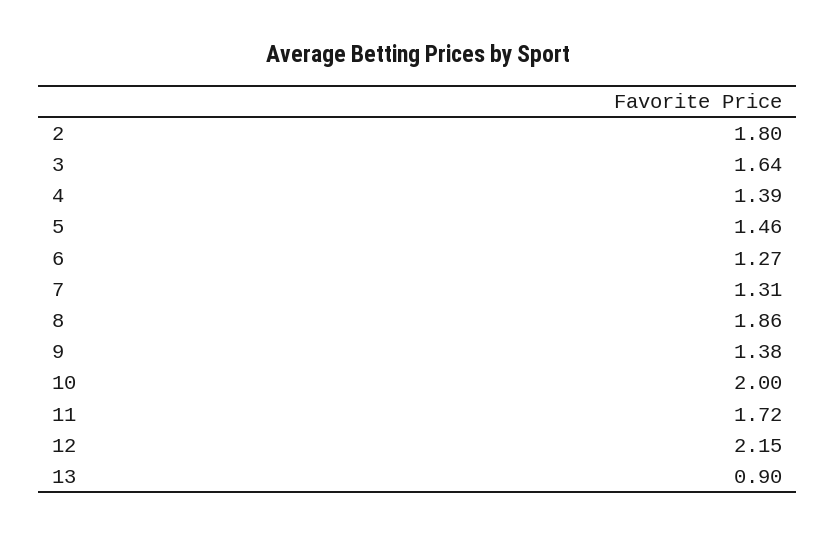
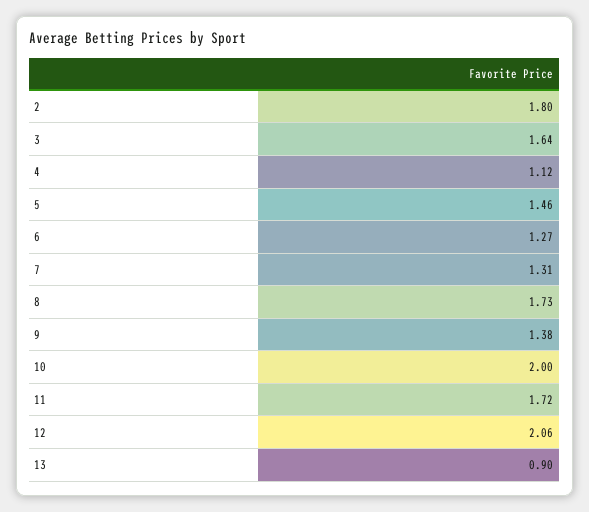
  {
    "2": 1.8,
    "3": 1.64,
-   "4": 1.39,
+   "4": 1.12,
    "5": 1.46,
    "6": 1.27,
    "7": 1.31,
-   "8": 1.86,
+   "8": 1.73,
    "9": 1.38,
    "10": 2,
    "11": 1.72,
-   "12": 2.15,
+   "12": 2.06,
    "13": 0.9
  }

